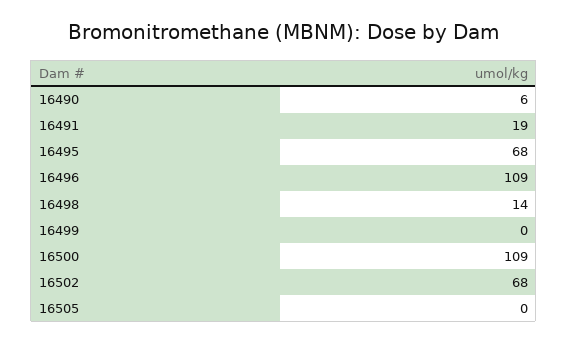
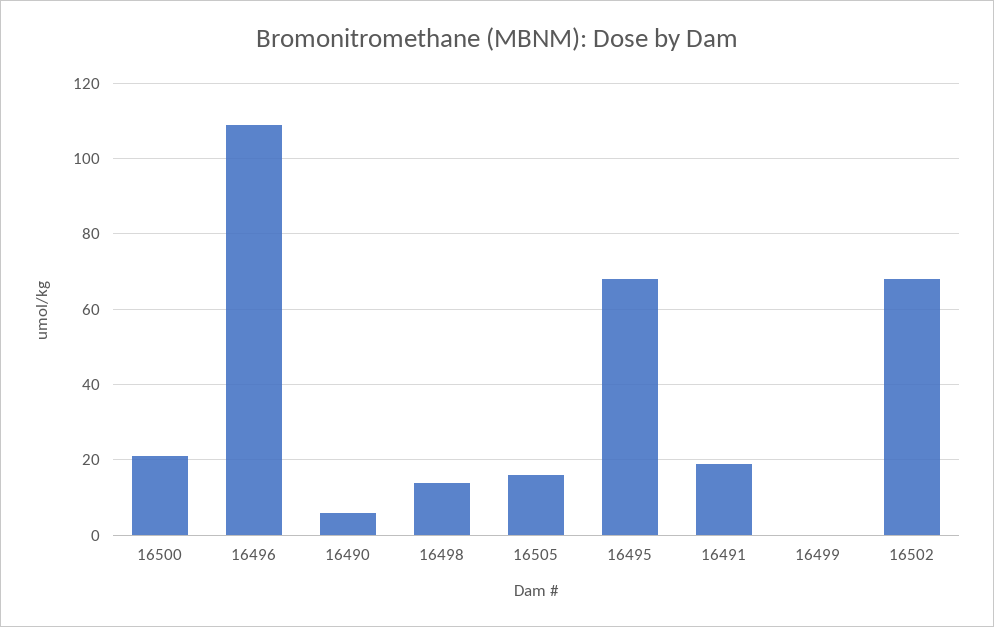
  {
    "16490": 6,
    "16491": 19,
    "16495": 68,
    "16496": 109,
    "16498": 14,
    "16499": 0,
-   "16500": 109,
+   "16500": 20,
    "16502": 68,
-   "16505": 0
+   "16505": 15
  }

